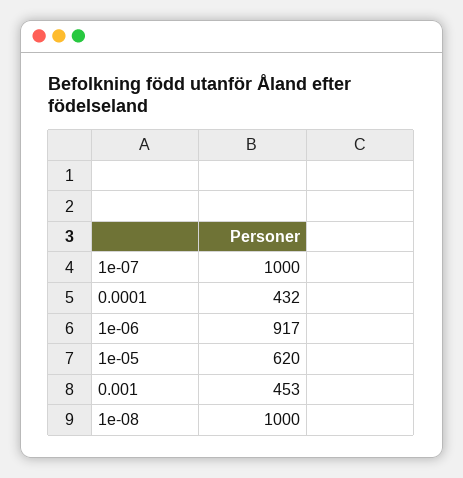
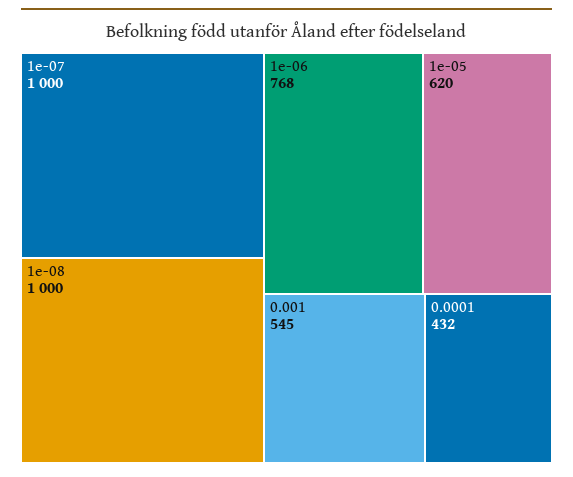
  {
    "1e-07": 1000,
    "0.0001": 432,
-   "1e-06": 917,
+   "1e-06": 768,
    "1e-05": 620,
-   "0.001": 453,
+   "0.001": 545,
    "1e-08": 1000
  }

